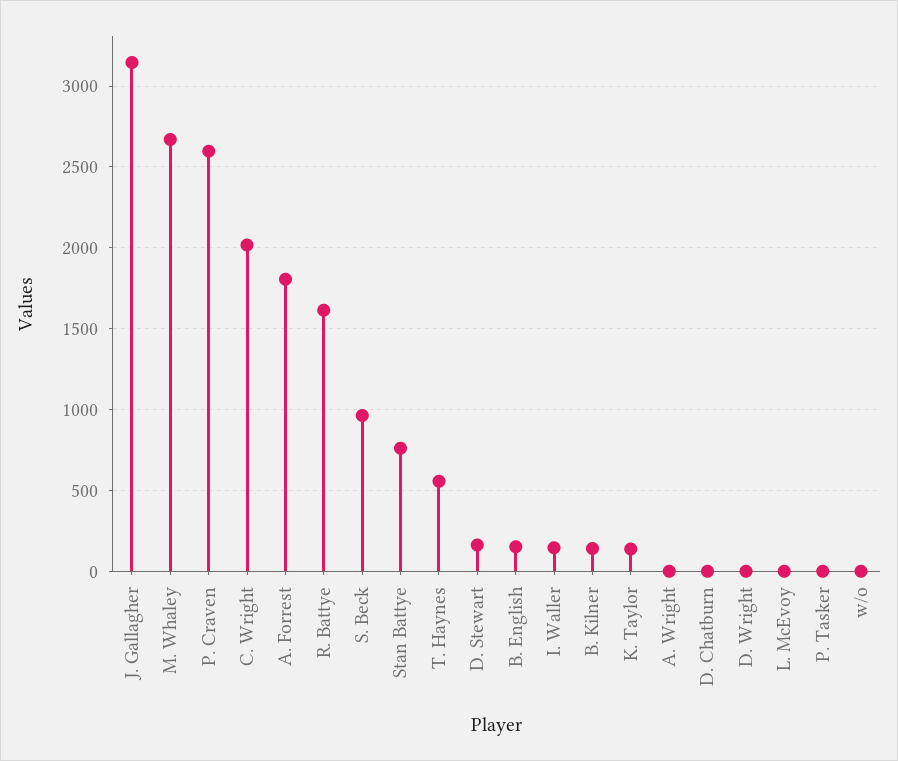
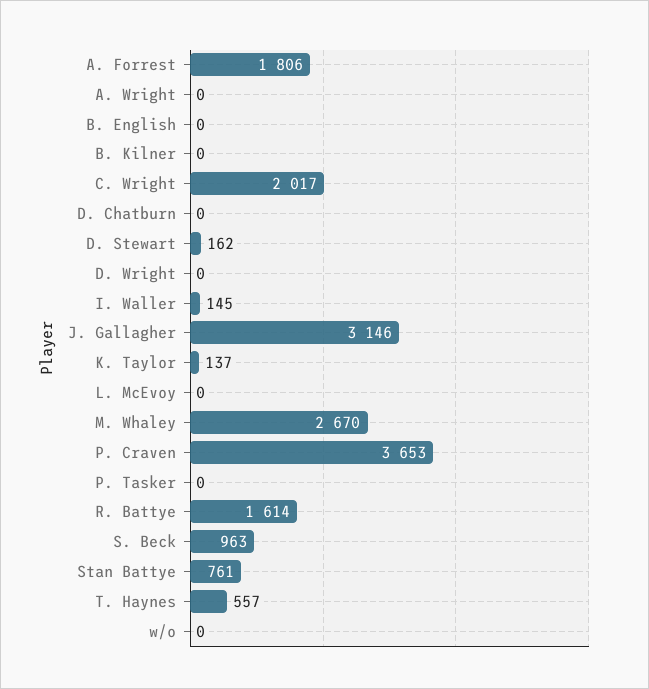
  {
    "J. Gallagher": 3146,
    "M. Whaley": 2670,
-   "P. Craven": 2600,
+   "P. Craven": 3653,
    "C. Wright": 2017,
    "A. Forrest": 1806,
    "R. Battye": 1614,
    "S. Beck": 963,
    "Stan Battye": 761,
    "T. Haynes": 557,
    "D. Stewart": 162,
-   "B. English": 150,
+   "B. English": 0,
    "I. Waller": 145,
-   "B. Kilner": 150,
+   "B. Kilner": 0,
    "K. Taylor": 137,
    "A. Wright": 0,
    "D. Chatburn": 0,
    "D. Wright": 0,
    "L. McEvoy": 0,
    "P. Tasker": 0,
    "w/o": 0
  }

